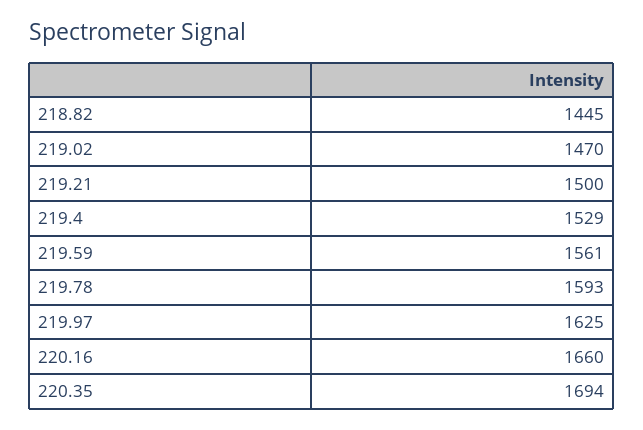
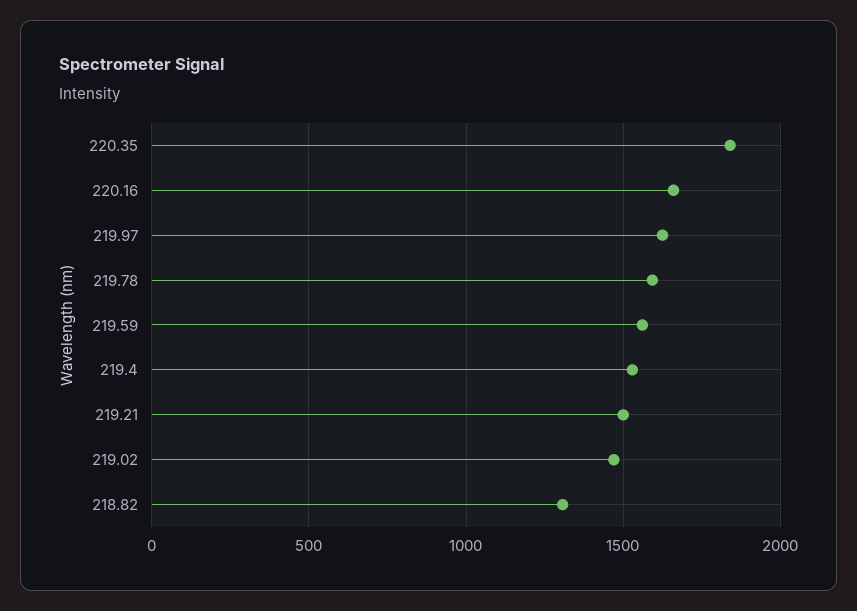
  {
-   "218.82": 1445,
+   "218.82": 1300,
    "219.02": 1470,
    "219.21": 1500,
    "219.4": 1529,
    "219.59": 1561,
    "219.78": 1593,
    "219.97": 1625,
    "220.16": 1660,
-   "220.35": 1694
+   "220.35": 1850
  }

